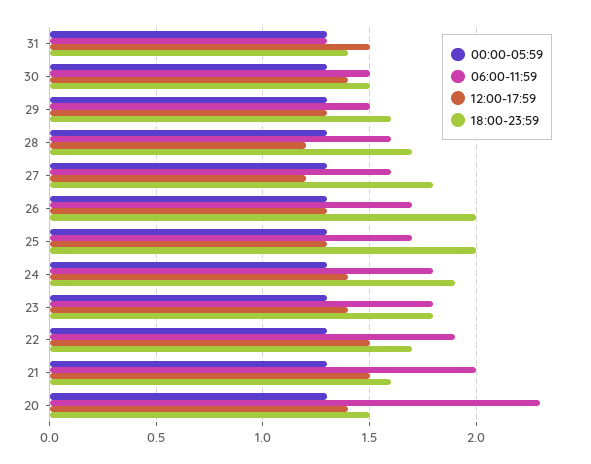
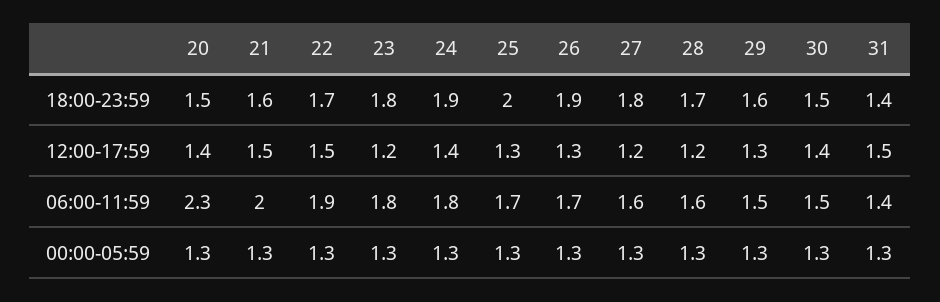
  {
    "00:00-05:59": {
      "31": 1.3,
      "30": 1.3,
      "29": 1.3,
      "28": 1.3,
      "27": 1.3,
      "26": 1.3,
      "25": 1.3,
      "24": 1.3,
      "23": 1.3,
      "22": 1.3,
      "21": 1.3,
      "20": 1.3
    },
    "06:00-11:59": {
-     "31": 1.3,
+     "31": 1.4,
      "30": 1.5,
      "29": 1.5,
      "28": 1.6,
      "27": 1.6,
      "26": 1.7,
      "25": 1.7,
      "24": 1.8,
      "23": 1.8,
      "22": 1.9,
      "21": 2,
      "20": 2.3
    },
    "12:00-17:59": {
      "31": 1.5,
      "30": 1.4,
      "29": 1.3,
      "28": 1.2,
      "27": 1.2,
      "26": 1.3,
      "25": 1.3,
      "24": 1.4,
-     "23": 1.4,
+     "23": 1.2,
      "22": 1.5,
      "21": 1.5,
      "20": 1.4
    },
    "18:00-23:59": {
      "31": 1.4,
      "30": 1.5,
      "29": 1.6,
      "28": 1.7,
      "27": 1.8,
-     "26": 2,
+     "26": 1.9,
      "25": 2,
      "24": 1.9,
      "23": 1.8,
      "22": 1.7,
      "21": 1.6,
      "20": 1.5
    }
  }

